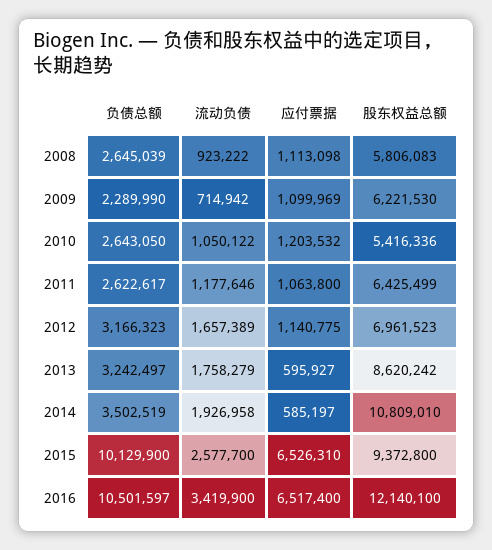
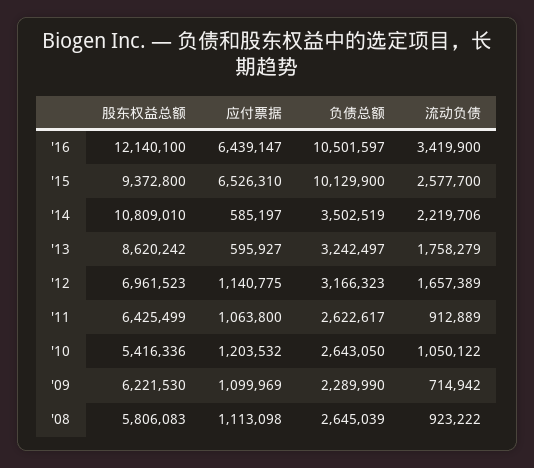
  {
    "负债总额": {
      "2008": 2645039,
      "2009": 2289990,
      "2010": 2643050,
      "2011": 2622617,
      "2012": 3166323,
      "2013": 3242497,
      "2014": 3502519,
      "2015": 10129900,
      "2016": 10501597
    },
    "流动负债": {
      "2008": 923222,
      "2009": 714942,
      "2010": 1050122,
-     "2011": 1177646,
+     "2011": 912889,
      "2012": 1657389,
      "2013": 1758279,
-     "2014": 1926958,
+     "2014": 2219706,
      "2015": 2577700,
      "2016": 3419900
    },
    "应付票据": {
      "2008": 1113098,
      "2009": 1099969,
      "2010": 1203532,
      "2011": 1063800,
      "2012": 1140775,
      "2013": 595927,
      "2014": 585197,
      "2015": 6526310,
-     "2016": 6517400
+     "2016": 6439147
    },
    "股东权益总额": {
      "2008": 5806083,
      "2009": 6221530,
      "2010": 5416336,
      "2011": 6425499,
      "2012": 6961523,
      "2013": 8620242,
      "2014": 10809010,
      "2015": 9372800,
      "2016": 12140100
    }
  }

